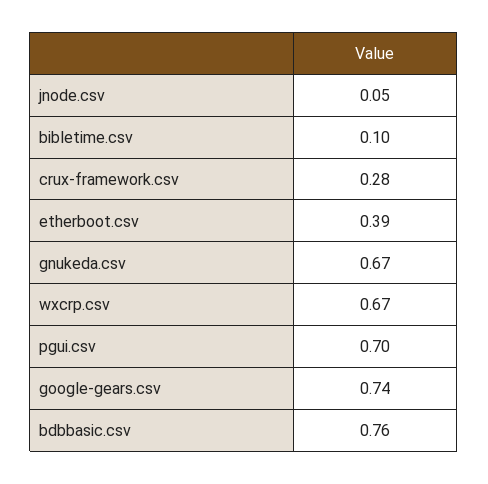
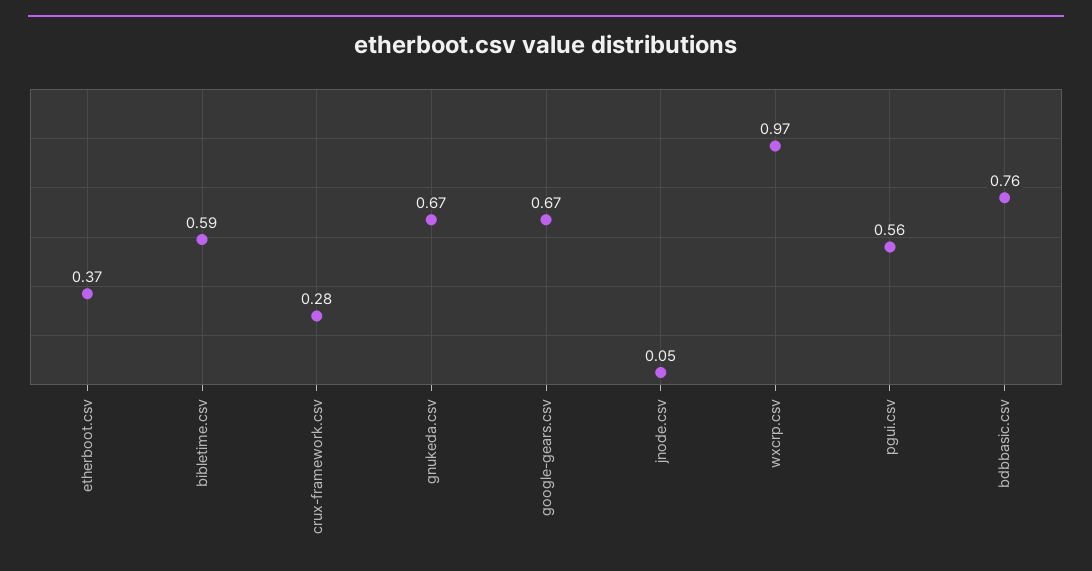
  {
    "jnode.csv": 0.05,
-   "bibletime.csv": 0.1,
+   "bibletime.csv": 0.59,
    "crux-framework.csv": 0.28,
-   "etherboot.csv": 0.39,
+   "etherboot.csv": 0.37,
    "gnukeda.csv": 0.67,
-   "wxcrp.csv": 0.67,
+   "wxcrp.csv": 0.97,
-   "pgui.csv": 0.7,
+   "pgui.csv": 0.56,
-   "google-gears.csv": 0.74,
+   "google-gears.csv": 0.67,
    "bdbbasic.csv": 0.76
  }

